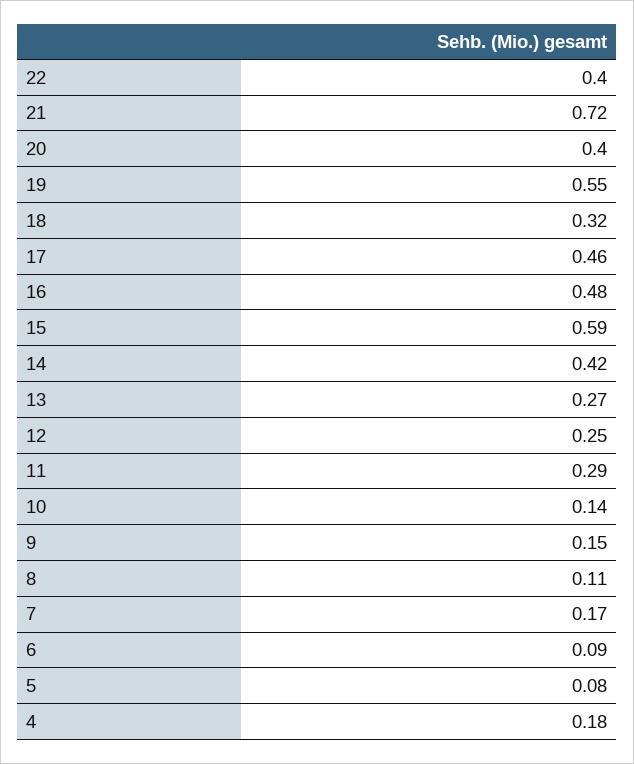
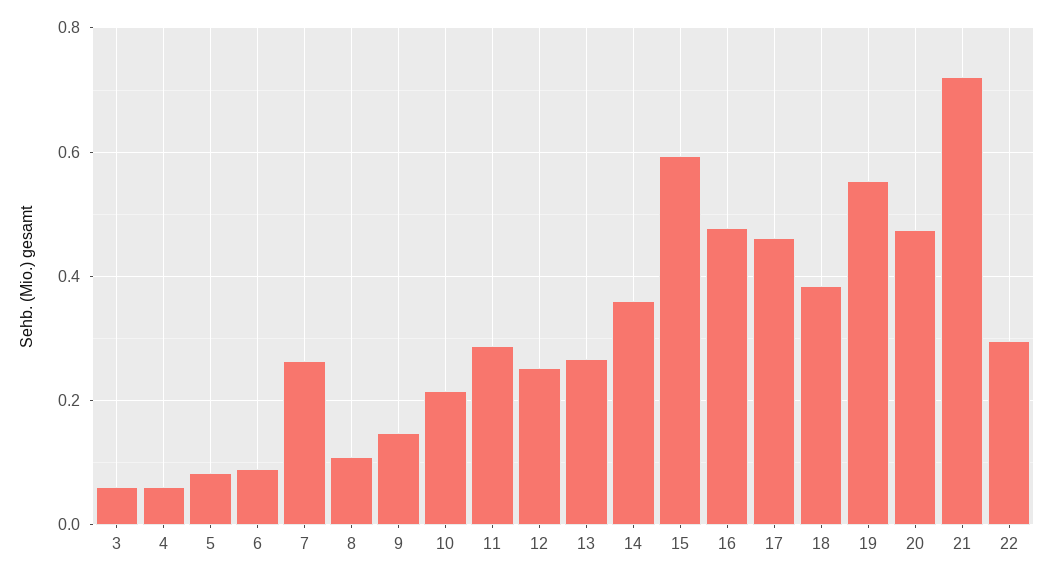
  {
-   "22": 0.4,
+   "22": 0.3,
    "21": 0.72,
-   "20": 0.4,
+   "20": 0.48,
    "19": 0.55,
-   "18": 0.32,
+   "18": 0.38,
    "17": 0.46,
    "16": 0.48,
    "15": 0.59,
-   "14": 0.42,
+   "14": 0.36,
    "13": 0.27,
    "12": 0.25,
    "11": 0.29,
-   "10": 0.14,
+   "10": 0.22,
    "9": 0.15,
    "8": 0.11,
-   "7": 0.17,
+   "7": 0.26,
    "6": 0.09,
    "5": 0.08,
-   "4": 0.18
+   "4": 0.06,
+   "3": 0.06
  }

